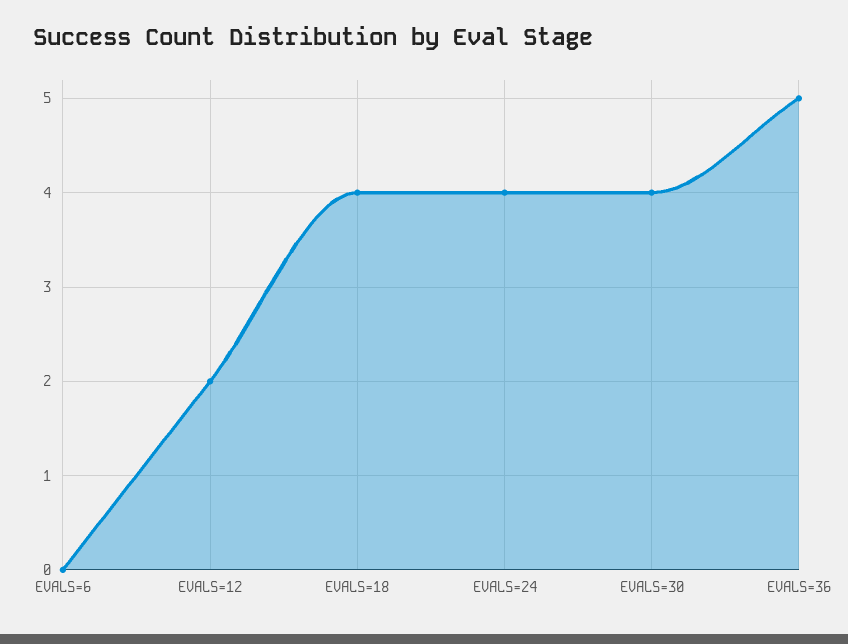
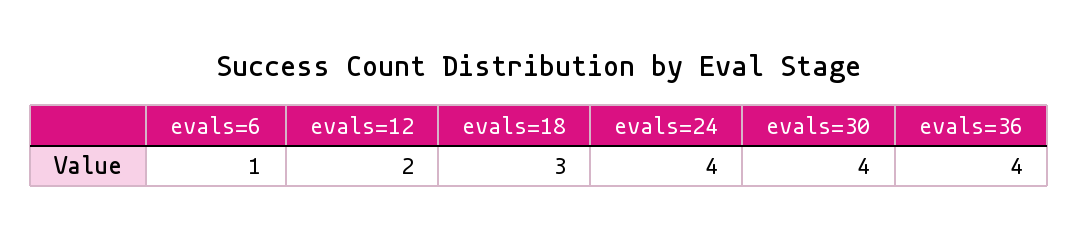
  {
-   "EVALS=6": 0,
+   "EVALS=6": 1,
    "EVALS=12": 2,
-   "EVALS=18": 4,
+   "EVALS=18": 3,
    "EVALS=24": 4,
    "EVALS=30": 4,
-   "EVALS=36": 5
+   "EVALS=36": 4
  }

